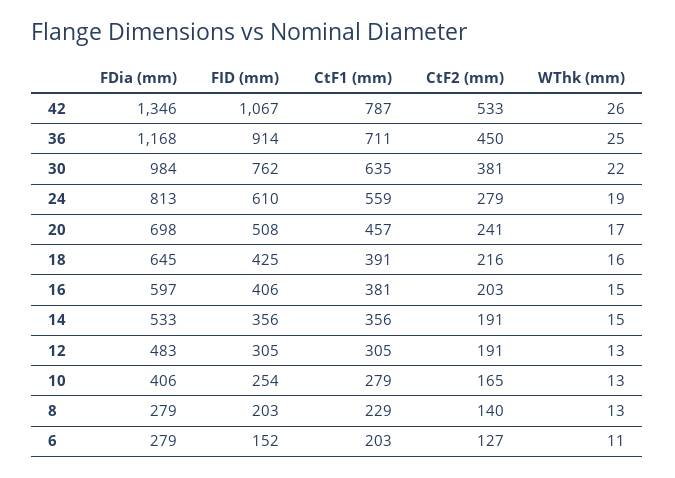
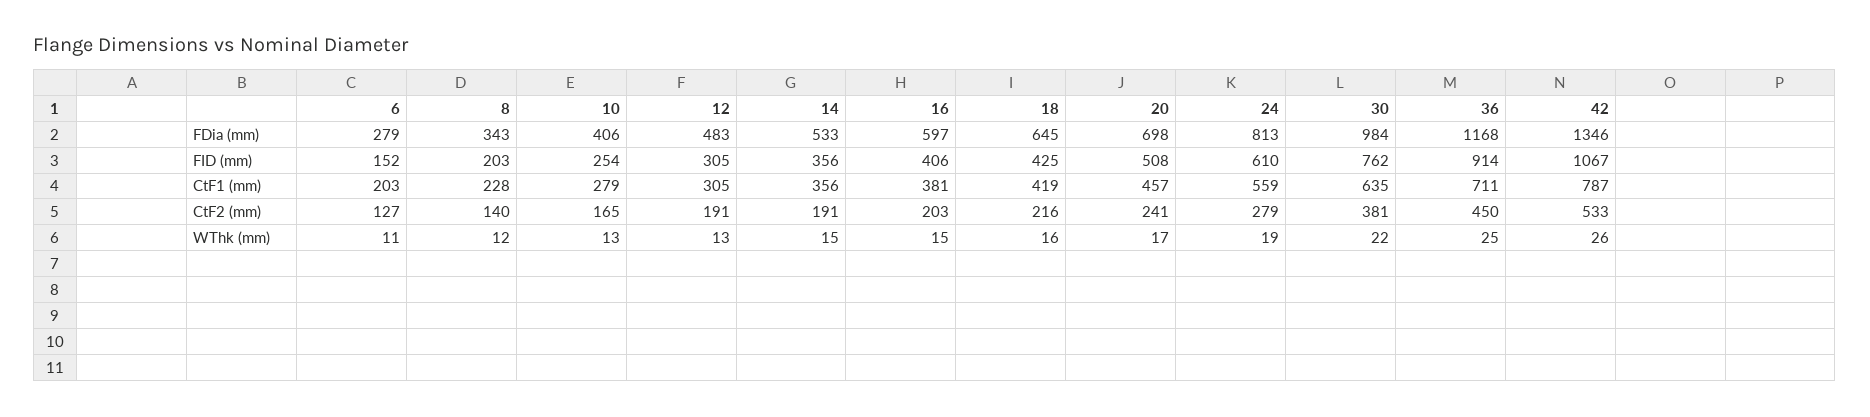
  {
    "FDia (mm)": {
      "42": 1346,
      "36": 1168,
      "30": 984,
      "24": 813,
      "20": 698,
      "18": 645,
      "16": 597,
      "14": 533,
      "12": 483,
      "10": 406,
-     "8": 279,
+     "8": 343,
      "6": 279
    },
    "FID (mm)": {
      "42": 1067,
      "36": 914,
      "30": 762,
      "24": 610,
      "20": 508,
      "18": 425,
      "16": 406,
      "14": 356,
      "12": 305,
      "10": 254,
      "8": 203,
      "6": 152
    },
    "CtF1 (mm)": {
      "42": 787,
      "36": 711,
      "30": 635,
      "24": 559,
      "20": 457,
-     "18": 391,
+     "18": 419,
      "16": 381,
      "14": 356,
      "12": 305,
      "10": 279,
-     "8": 229,
+     "8": 228,
      "6": 203
    },
    "CtF2 (mm)": {
      "42": 533,
      "36": 450,
      "30": 381,
      "24": 279,
      "20": 241,
      "18": 216,
      "16": 203,
      "14": 191,
      "12": 191,
      "10": 165,
      "8": 140,
      "6": 127
    },
    "WThk (mm)": {
      "42": 26,
      "36": 25,
      "30": 22,
      "24": 19,
      "20": 17,
      "18": 16,
      "16": 15,
      "14": 15,
      "12": 13,
      "10": 13,
-     "8": 13,
+     "8": 12,
      "6": 11
    }
  }

